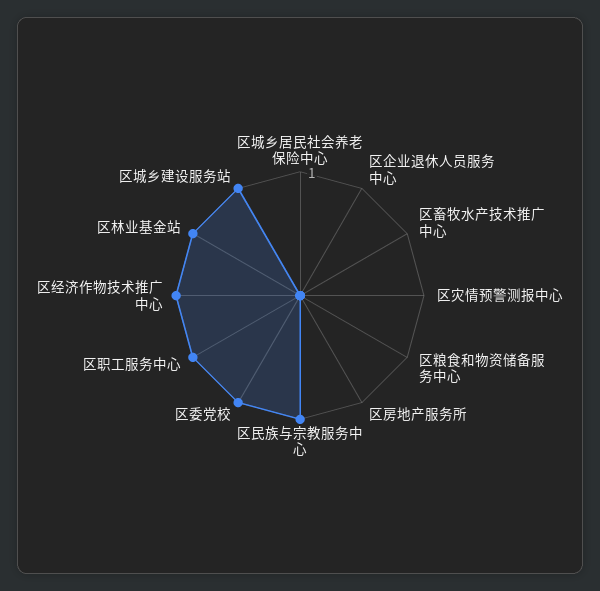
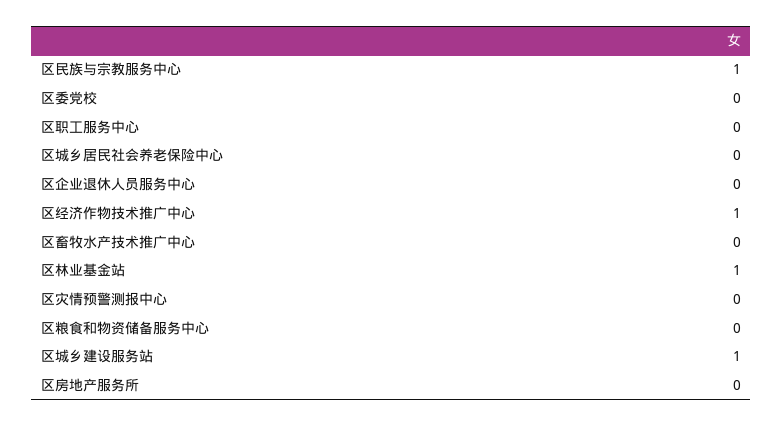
  {
    "区城乡居民社会养老保险中心": 0,
    "区企业退休人员服务中心": 0,
    "区畜牧水产技术推广中心": 0,
    "区灾情预警测报中心": 0,
    "区粮食和物资储备服务中心": 0,
    "区房地产服务所": 0,
    "区民族与宗教服务中心": 1,
-   "区委党校": 1,
+   "区委党校": 0,
-   "区职工服务中心": 1,
+   "区职工服务中心": 0,
    "区经济作物技术推广中心": 1,
    "区林业基金站": 1,
    "区城乡建设服务站": 1
  }

